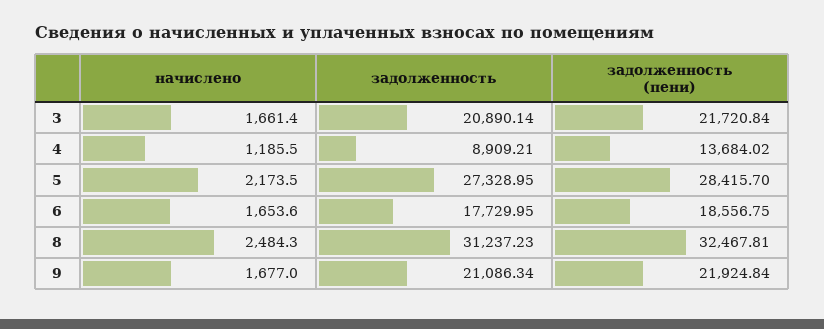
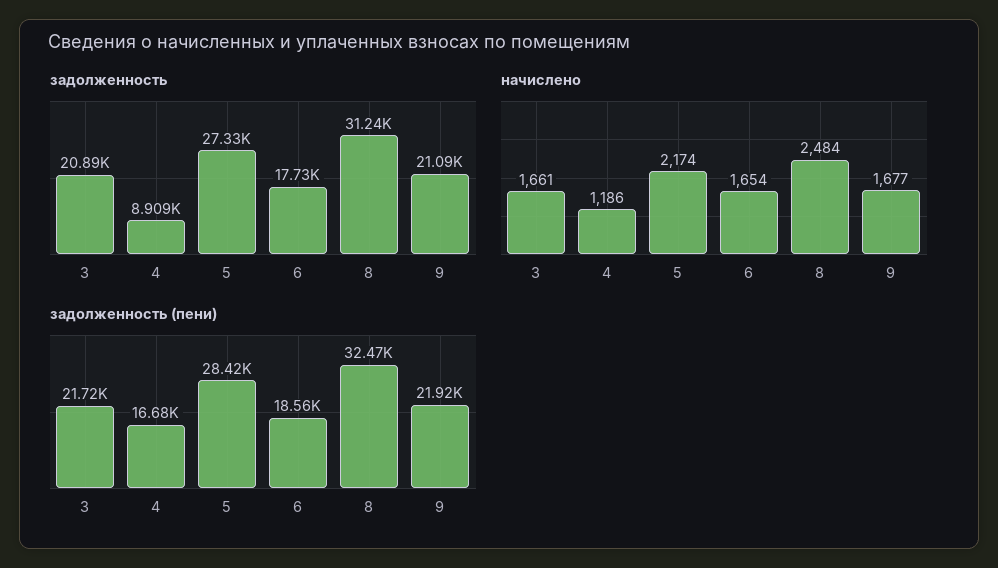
  {
    "начислено": {
      "3": 1661.4,
      "4": 1185.5,
      "5": 2173.5,
      "6": 1653.6,
      "8": 2484.3,
      "9": 1677
    },
    "задолженность": {
      "3": 20890.14,
      "4": 8909.21,
      "5": 27328.95,
      "6": 17729.95,
      "8": 31237.23,
      "9": 21086.34
    },
    "задолженность (пени)": {
      "3": 21720.84,
-     "4": 13684.02,
+     "4": 16680,
      "5": 28415.7,
      "6": 18556.75,
      "8": 32467.81,
      "9": 21924.84
    }
  }

